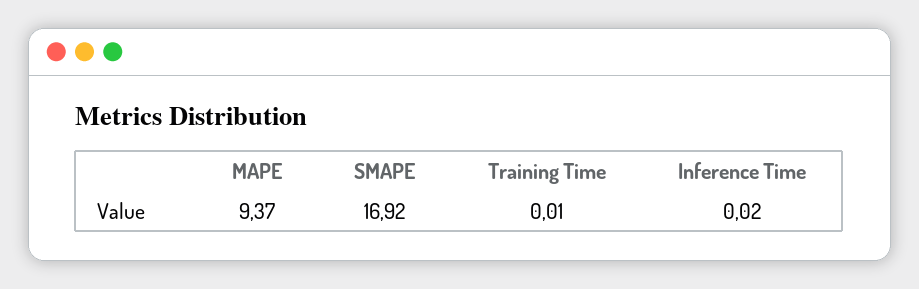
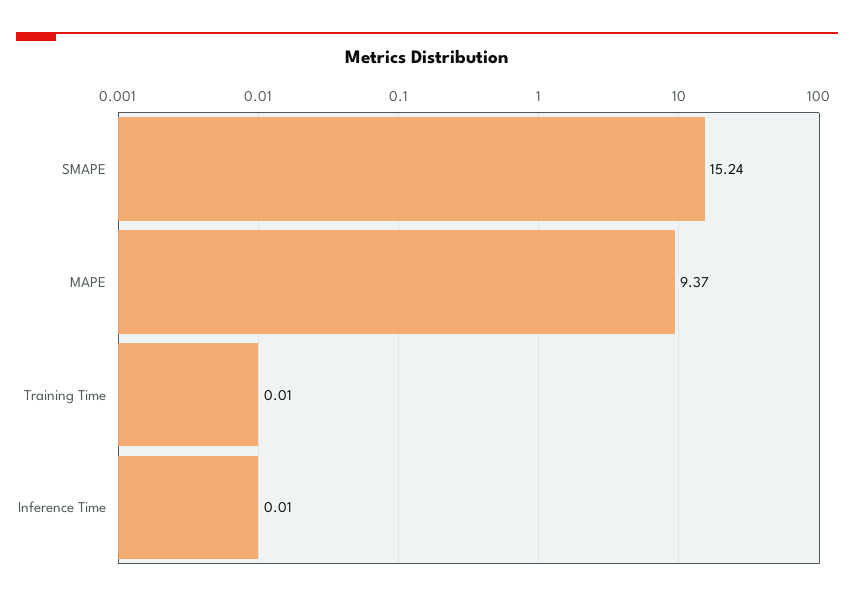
  {
    "MAPE": 9.37,
-   "SMAPE": 16.92,
+   "SMAPE": 15.24,
    "Training Time": 0.01,
-   "Inference Time": 0.02
+   "Inference Time": 0.01
  }

